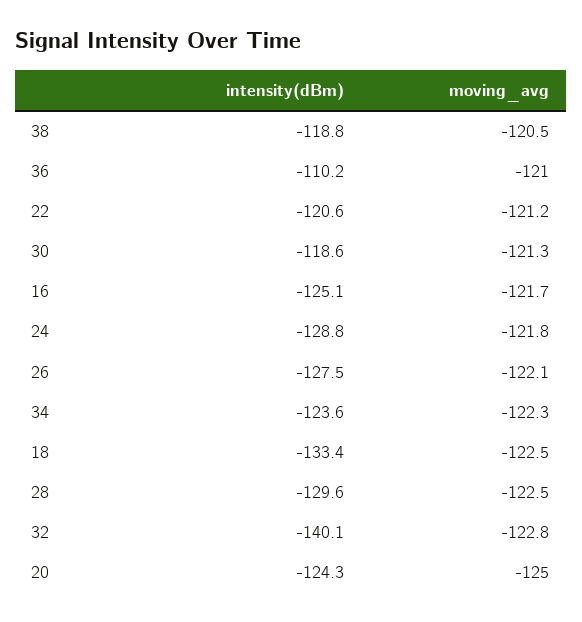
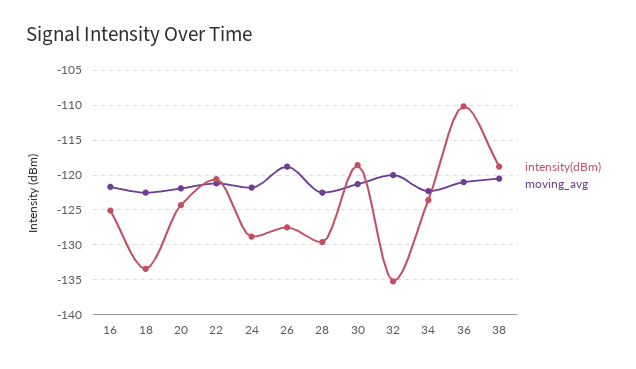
  {
    "intensity(dBm)": {
      "38": -118.8,
      "36": -110.2,
      "22": -120.6,
      "30": -118.6,
      "16": -125.1,
      "24": -128.8,
      "26": -127.5,
      "34": -123.6,
      "18": -133.4,
      "28": -129.6,
-     "32": -140.1,
+     "32": -135,
      "20": -124.3
    },
    "moving_avg": {
      "38": -120.5,
      "36": -121,
      "22": -121.2,
      "30": -121.3,
      "16": -121.7,
      "24": -121.8,
-     "26": -122.1,
+     "26": -119,
      "34": -122.3,
      "18": -122.5,
      "28": -122.5,
-     "32": -122.8,
+     "32": -120,
-     "20": -125
+     "20": -122
    }
  }

